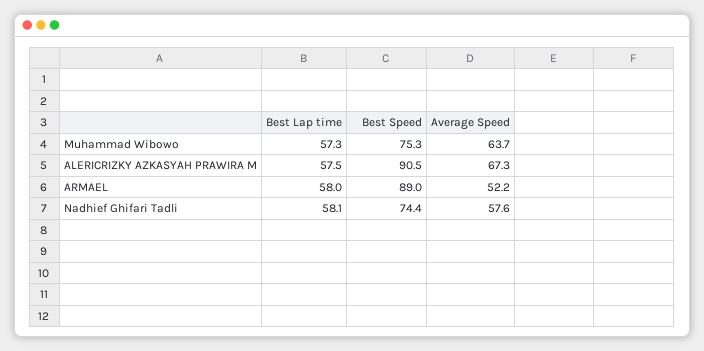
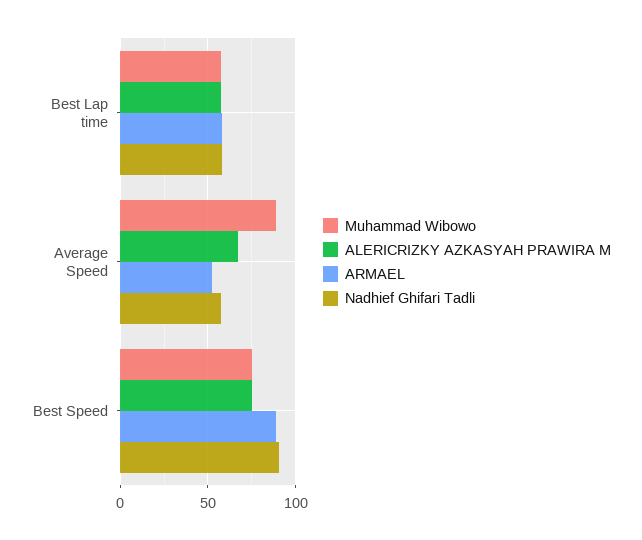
  {
    "Muhammad Wibowo": {
      "Best Lap time": 57.3,
      "Best Speed": 75.3,
-     "Average Speed": 63.7
+     "Average Speed": 90
    },
    "ALERICRIZKY AZKASYAH PRAWIRA M": {
      "Best Lap time": 57.5,
-     "Best Speed": 90.5,
+     "Best Speed": 75,
      "Average Speed": 67.3
    },
    "ARMAEL": {
      "Best Lap time": 58,
      "Best Speed": 89,
      "Average Speed": 52.2
    },
    "Nadhief Ghifari Tadli": {
      "Best Lap time": 58.1,
-     "Best Speed": 74.4,
+     "Best Speed": 90,
      "Average Speed": 57.6
    }
  }

